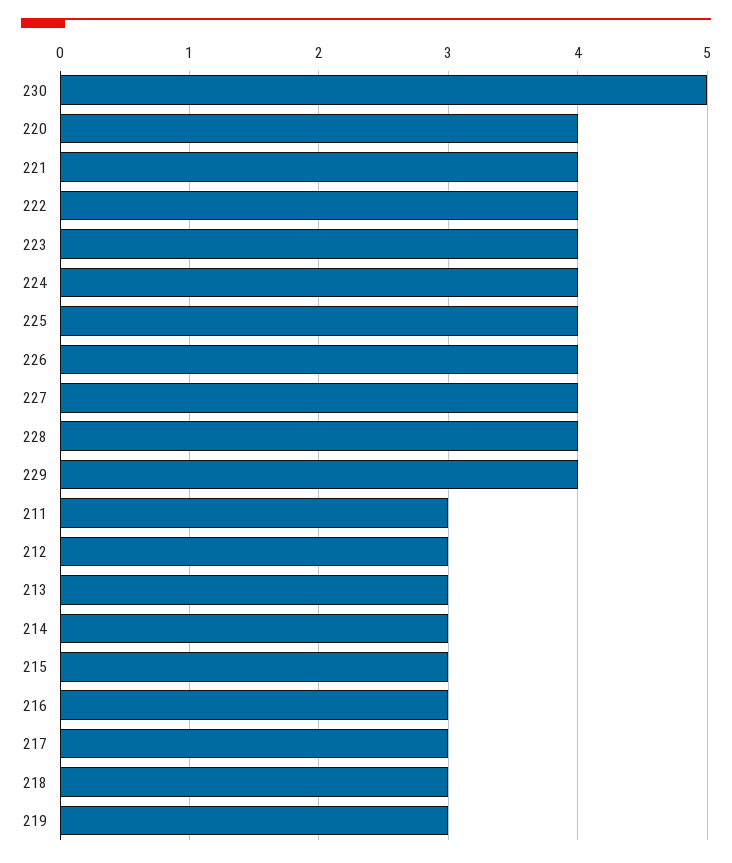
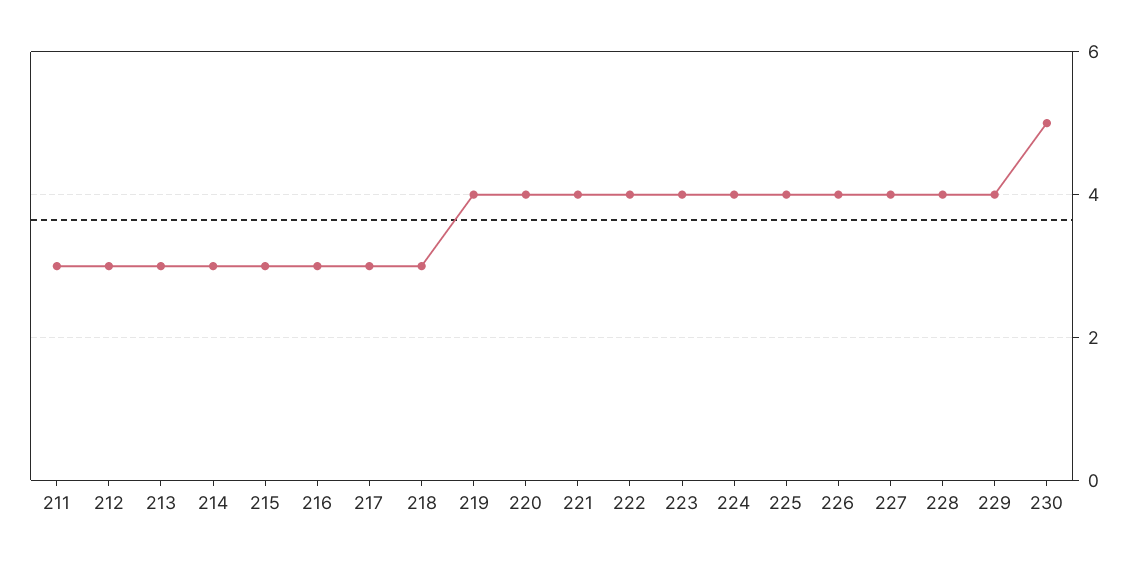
  {
    "230": 5,
    "220": 4,
    "221": 4,
    "222": 4,
    "223": 4,
    "224": 4,
    "225": 4,
    "226": 4,
    "227": 4,
    "228": 4,
    "229": 4,
    "211": 3,
    "212": 3,
    "213": 3,
    "214": 3,
    "215": 3,
    "216": 3,
    "217": 3,
    "218": 3,
-   "219": 3
+   "219": 4
  }

